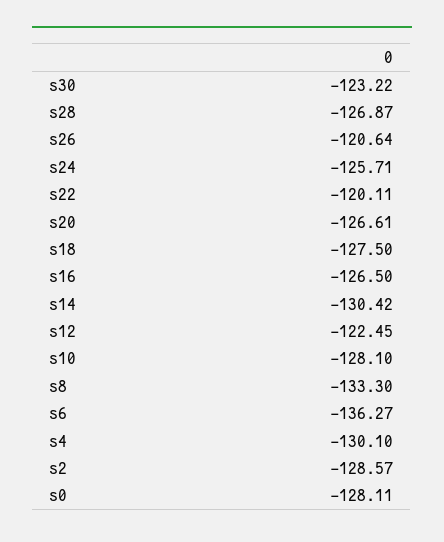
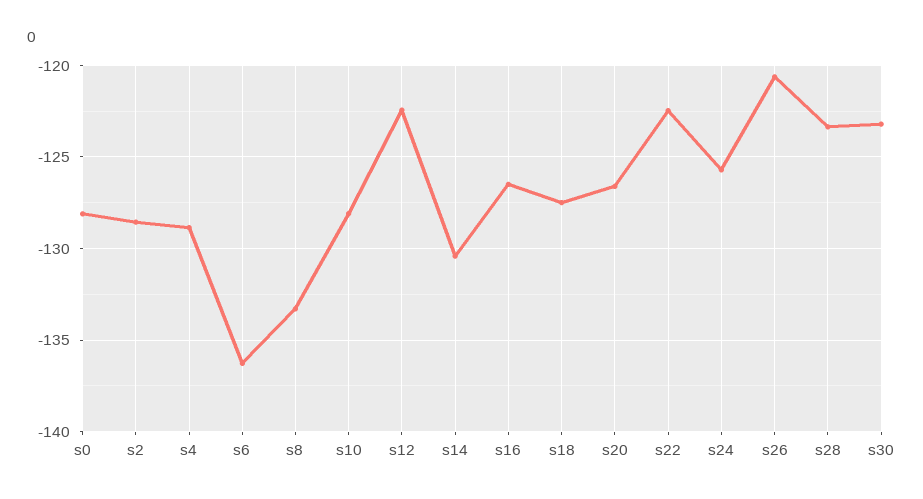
  {
    "s30": -123.22,
-   "s28": -126.87,
+   "s28": -123.5,
    "s26": -120.64,
    "s24": -125.71,
-   "s22": -120.11,
+   "s22": -122.5,
    "s20": -126.61,
    "s18": -127.5,
    "s16": -126.5,
    "s14": -130.42,
    "s12": -122.45,
    "s10": -128.1,
    "s8": -133.3,
    "s6": -136.27,
-   "s4": -130.1,
+   "s4": -129,
    "s2": -128.57,
    "s0": -128.11
  }

